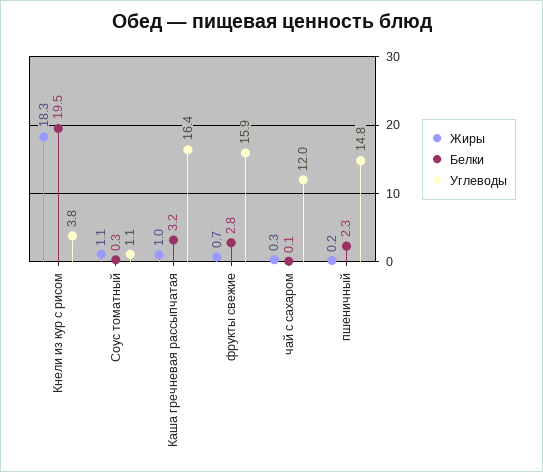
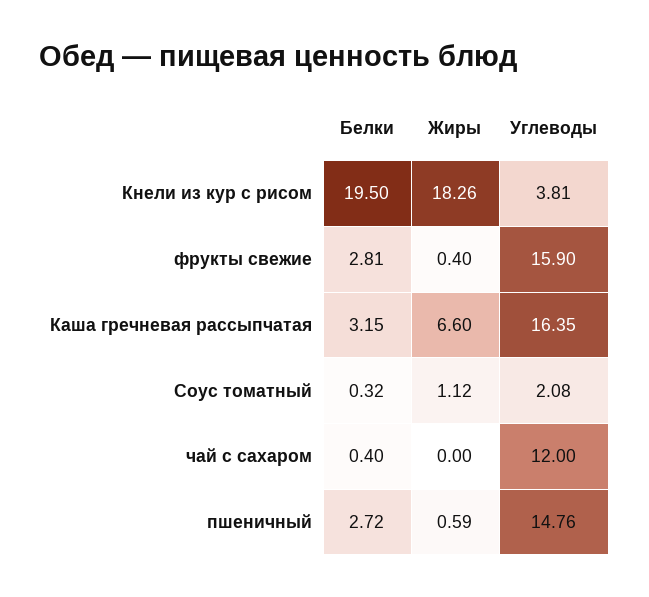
  {
    "Жиры": {
      "Кнели из кур с рисом": 18.26,
      "Соус томатный": 1.12,
-     "Каша гречневая рассыпчатая": 1,
+     "Каша гречневая рассыпчатая": 6.6,
-     "фрукты свежие": 0.7,
+     "фрукты свежие": 0.4,
-     "чай с сахаром": 0.3,
+     "чай с сахаром": 0,
-     "пшеничный": 0.2
+     "пшеничный": 0.59
    },
    "Белки": {
      "Кнели из кур с рисом": 19.5,
      "Соус томатный": 0.32,
      "Каша гречневая рассыпчатая": 3.15,
      "фрукты свежие": 2.81,
-     "чай с сахаром": 0.1,
+     "чай с сахаром": 0.4,
-     "пшеничный": 2.3
+     "пшеничный": 2.72
    },
    "Углеводы": {
      "Кнели из кур с рисом": 3.81,
-     "Соус томатный": 1.1,
+     "Соус томатный": 2.08,
      "Каша гречневая рассыпчатая": 16.35,
      "фрукты свежие": 15.9,
      "чай с сахаром": 12,
      "пшеничный": 14.76
    }
  }

